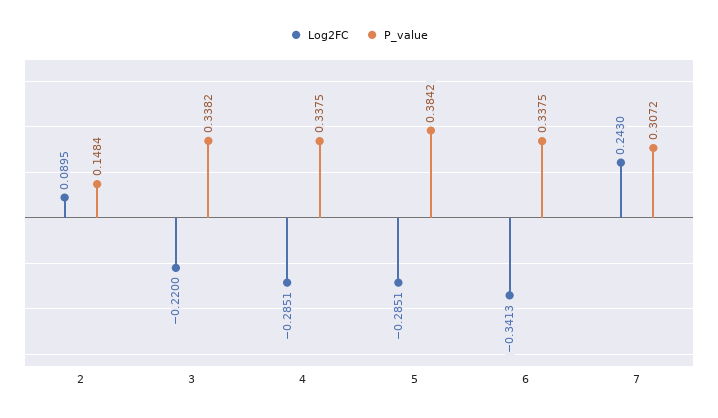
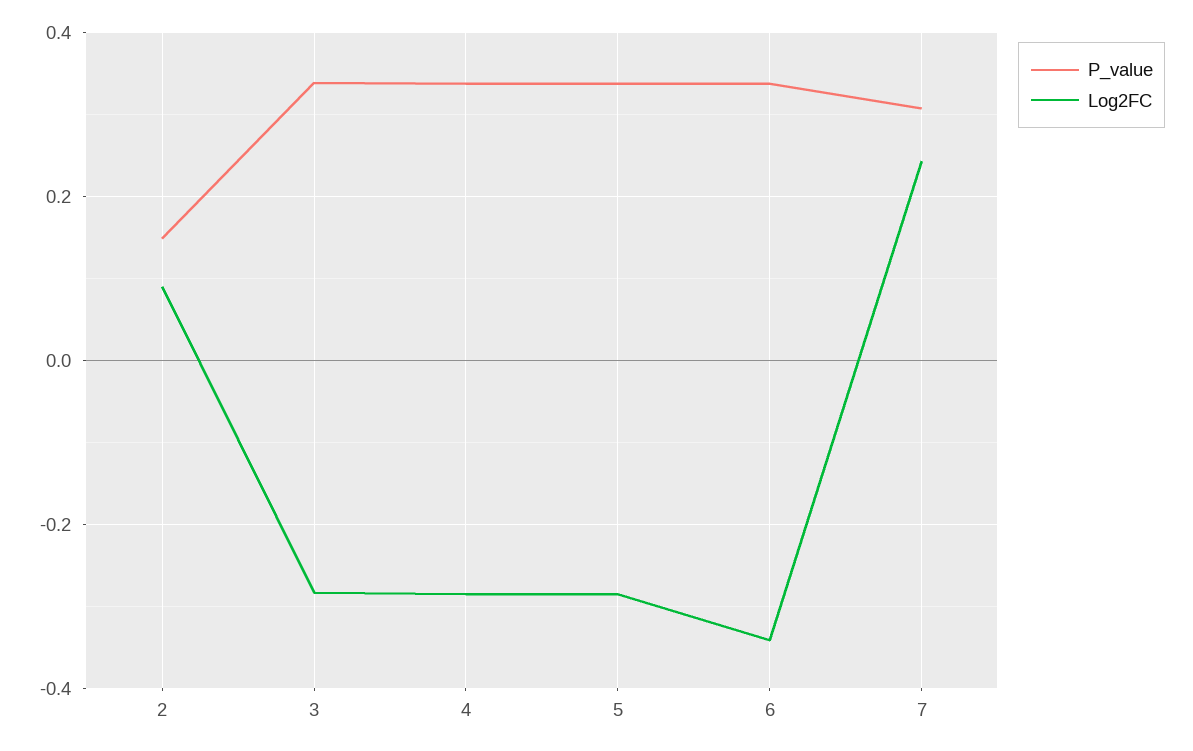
  {
    "Log2FC": {
      "2": 0.0895,
-     "3": -0.22,
+     "3": -0.28,
      "4": -0.2851,
      "5": -0.2851,
      "6": -0.3413,
      "7": 0.243
    },
    "P_value": {
      "2": 0.1484,
      "3": 0.3382,
      "4": 0.3375,
-     "5": 0.3842,
+     "5": 0.34,
      "6": 0.3375,
      "7": 0.3072
    }
  }

